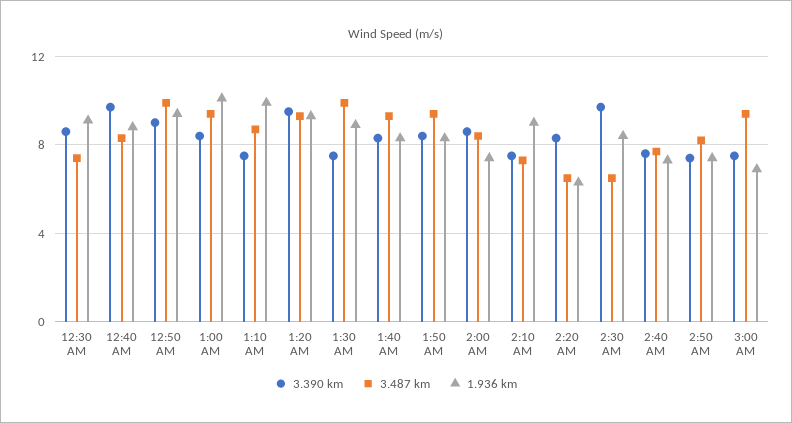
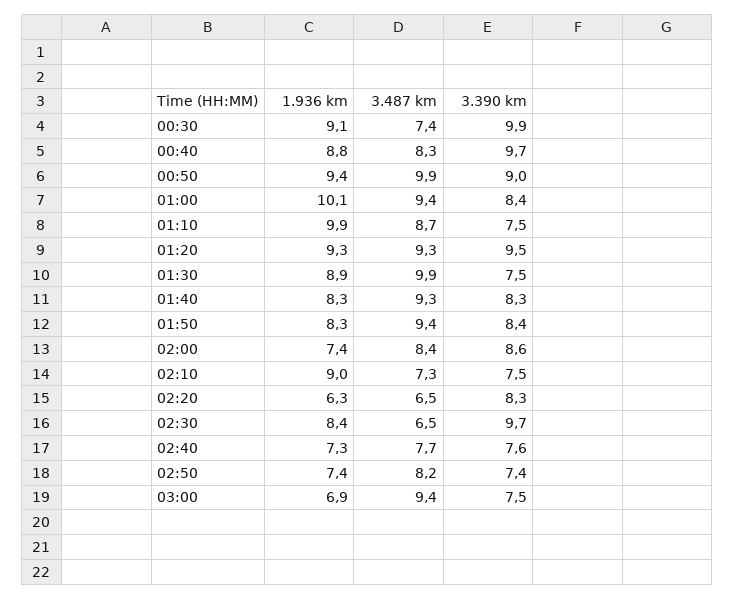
  {
    "3.390 km": {
-     "12:30 AM": 8.5,
+     "12:30 AM": 9.9,
      "12:40 AM": 9.7,
      "12:50 AM": 9,
      "1:00 AM": 8.4,
      "1:10 AM": 7.5,
      "1:20 AM": 9.5,
      "1:30 AM": 7.5,
      "1:40 AM": 8.3,
      "1:50 AM": 8.4,
      "2:00 AM": 8.6,
      "2:10 AM": 7.5,
      "2:20 AM": 8.3,
      "2:30 AM": 9.7,
      "2:40 AM": 7.6,
      "2:50 AM": 7.4,
      "3:00 AM": 7.5
    },
    "3.487 km": {
      "12:30 AM": 7.4,
      "12:40 AM": 8.3,
      "12:50 AM": 9.9,
      "1:00 AM": 9.4,
      "1:10 AM": 8.7,
      "1:20 AM": 9.3,
      "1:30 AM": 9.9,
      "1:40 AM": 9.3,
      "1:50 AM": 9.4,
      "2:00 AM": 8.4,
      "2:10 AM": 7.3,
      "2:20 AM": 6.5,
      "2:30 AM": 6.5,
      "2:40 AM": 7.7,
      "2:50 AM": 8.2,
      "3:00 AM": 9.4
    },
    "1.936 km": {
      "12:30 AM": 9.1,
      "12:40 AM": 8.8,
      "12:50 AM": 9.4,
      "1:00 AM": 10.1,
      "1:10 AM": 9.9,
      "1:20 AM": 9.3,
      "1:30 AM": 8.9,
      "1:40 AM": 8.3,
      "1:50 AM": 8.3,
      "2:00 AM": 7.4,
      "2:10 AM": 9,
      "2:20 AM": 6.3,
      "2:30 AM": 8.4,
      "2:40 AM": 7.3,
      "2:50 AM": 7.4,
      "3:00 AM": 6.9
    }
  }

